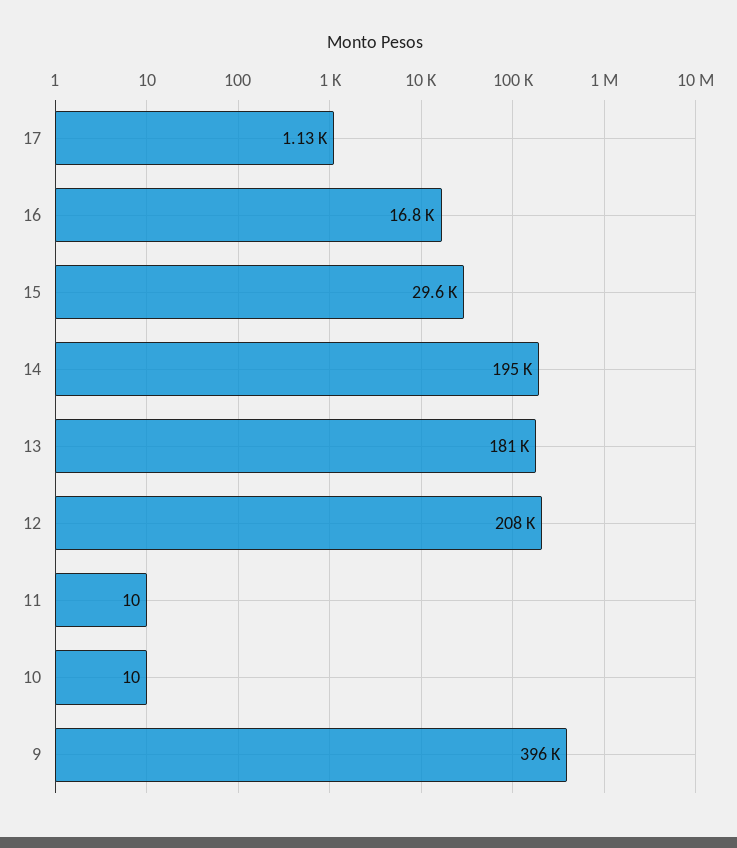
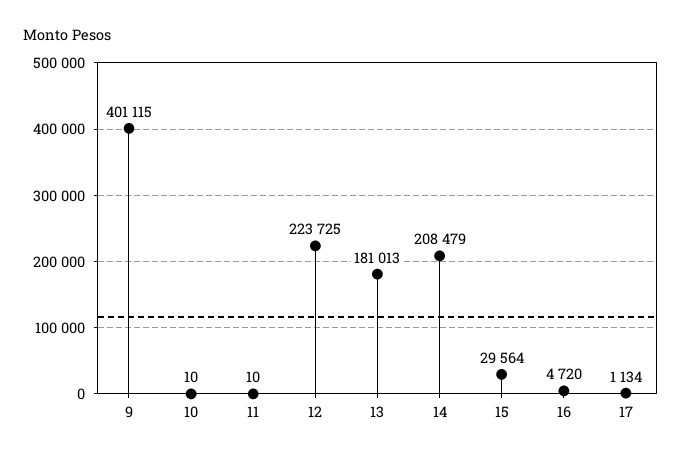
  {
    "17": 1134,
-   "16": 16800,
+   "16": 4720,
    "15": 29564,
-   "14": 195000,
+   "14": 208479,
    "13": 181013,
-   "12": 208000,
+   "12": 223725,
    "11": 10,
    "10": 10,
-   "9": 396000
+   "9": 401115
  }

